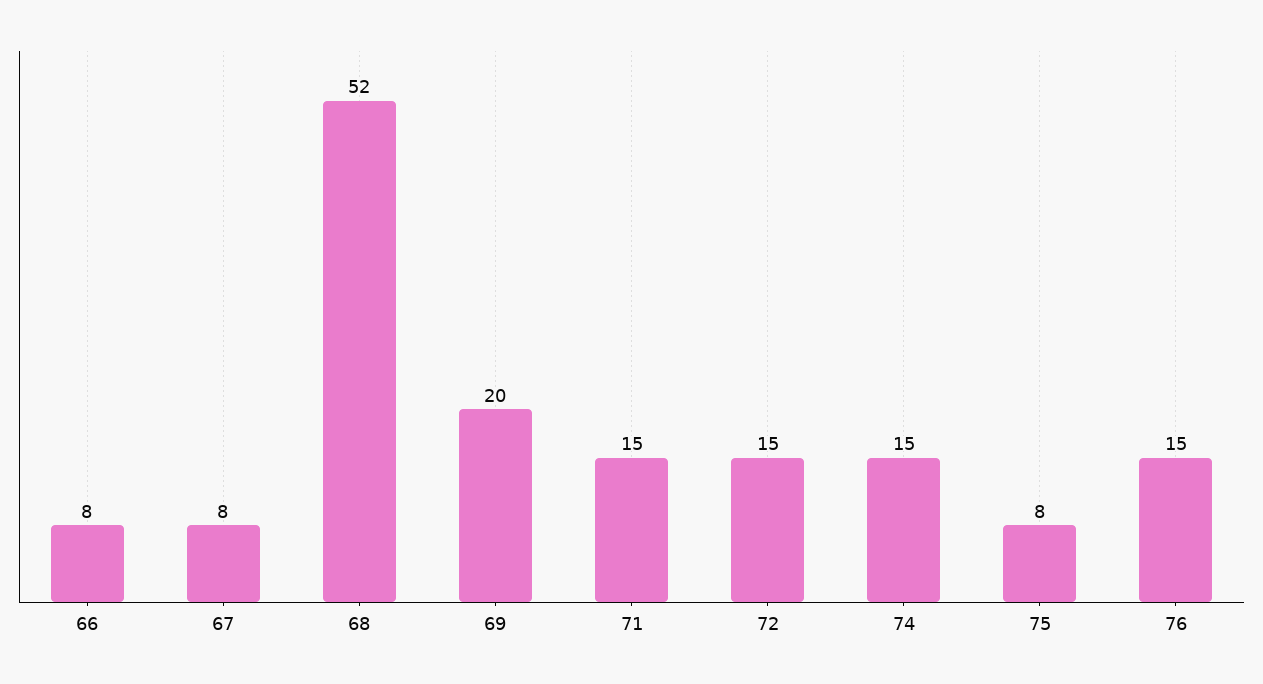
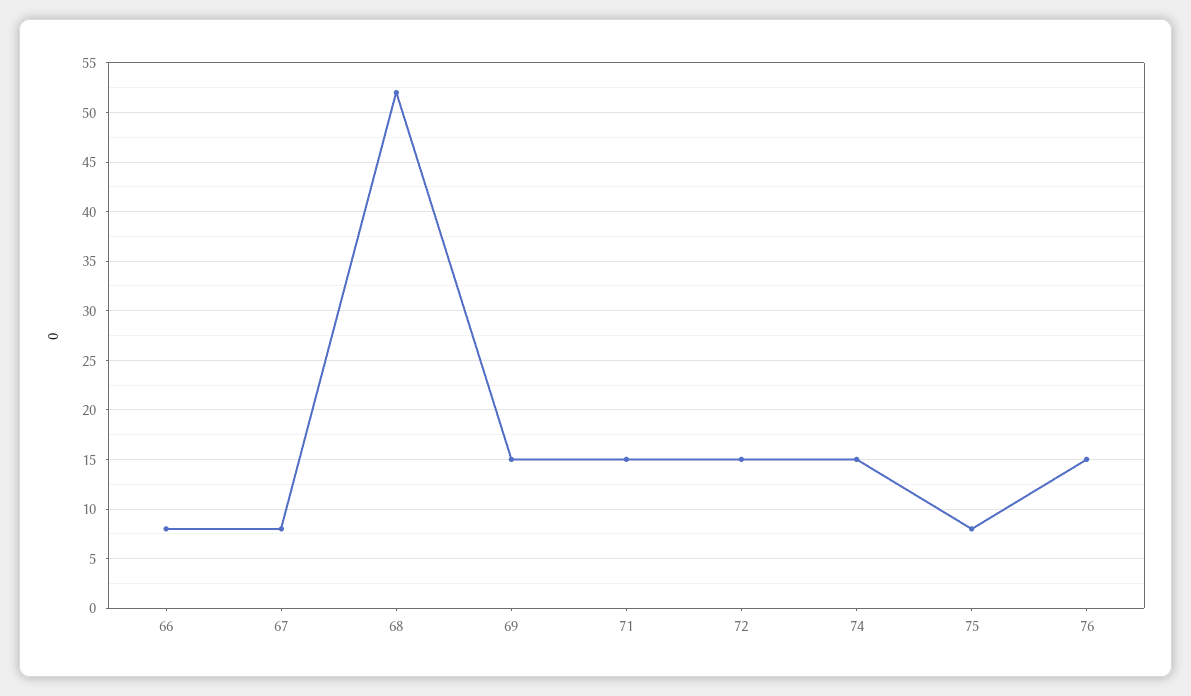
  {
    "66": 8,
    "67": 8,
    "68": 52,
-   "69": 20,
+   "69": 15,
    "71": 15,
    "72": 15,
    "74": 15,
    "75": 8,
    "76": 15
  }

